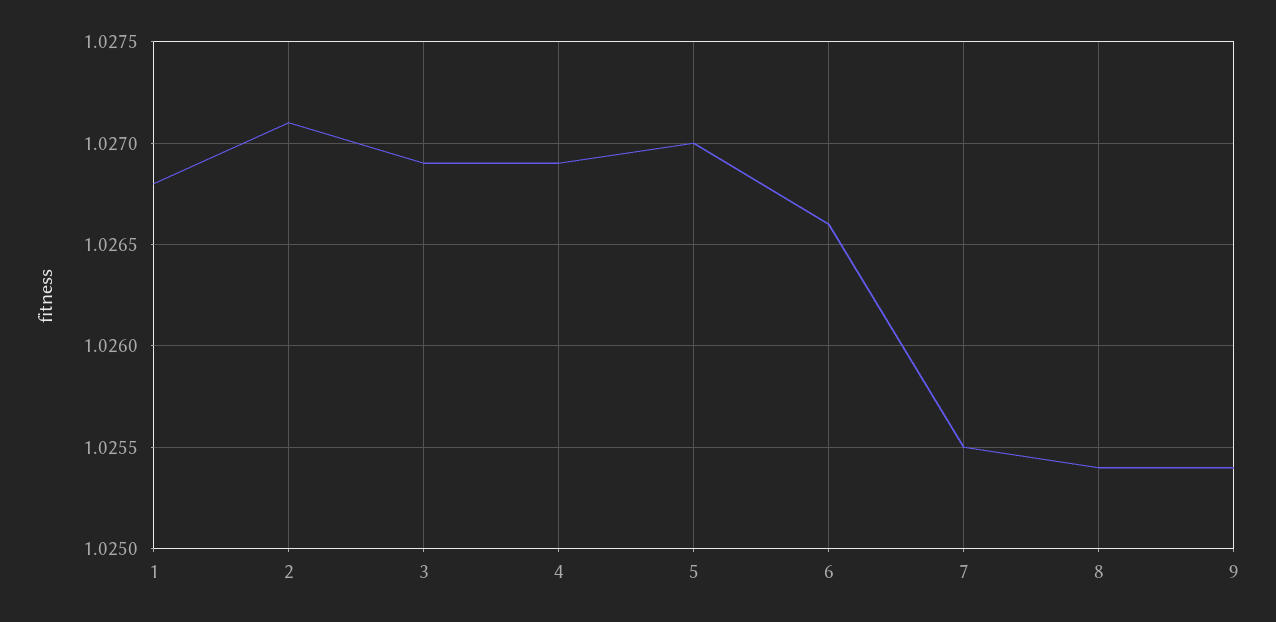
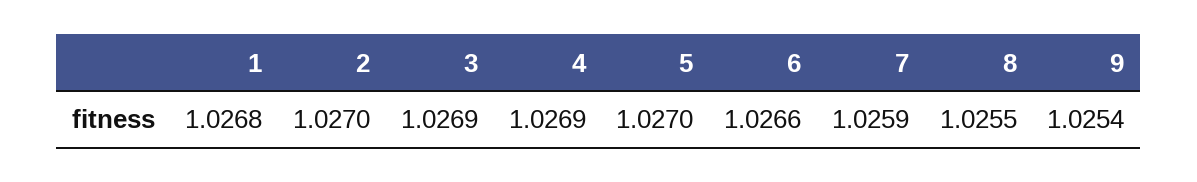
  {
    "1": 1.0268,
-   "2": 1.0271,
+   "2": 1.027,
    "3": 1.0269,
    "4": 1.0269,
    "5": 1.027,
    "6": 1.0266,
-   "7": 1.0255,
+   "7": 1.0259,
-   "8": 1.0254,
+   "8": 1.0255,
    "9": 1.0254
  }

